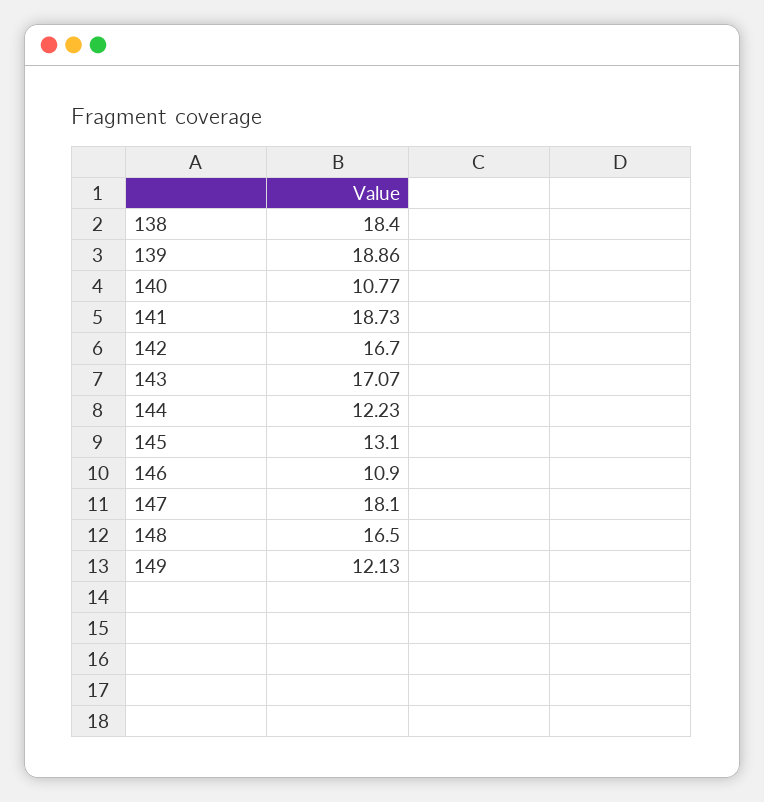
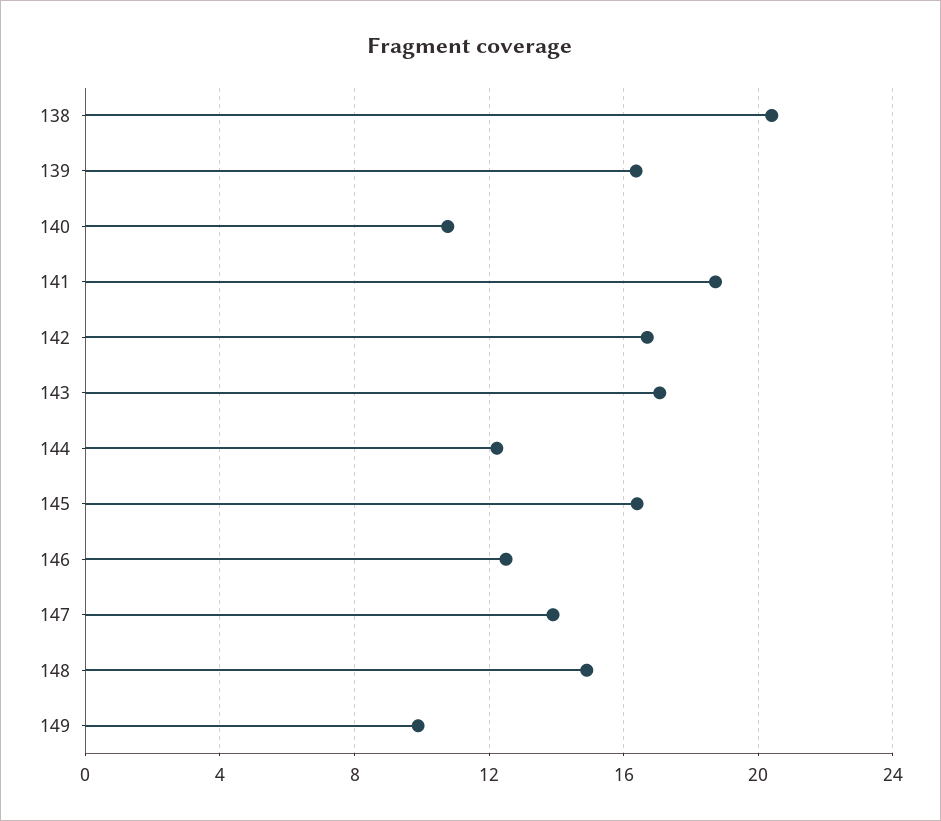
  {
-   "138": 18.4,
+   "138": 20.5,
-   "139": 18.86,
+   "139": 16.5,
    "140": 10.77,
    "141": 18.73,
    "142": 16.7,
    "143": 17.07,
    "144": 12.23,
-   "145": 13.1,
+   "145": 16.5,
-   "146": 10.9,
+   "146": 12.5,
-   "147": 18.1,
+   "147": 14,
-   "148": 16.5,
+   "148": 15,
-   "149": 12.13
+   "149": 10
  }

